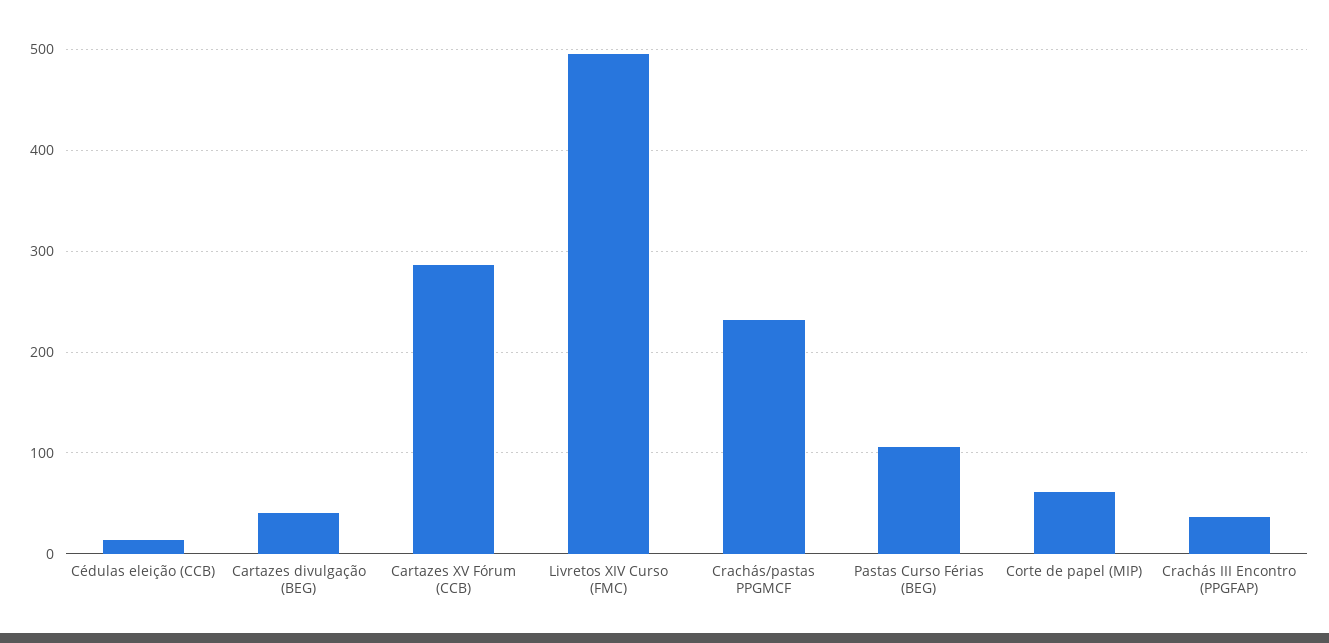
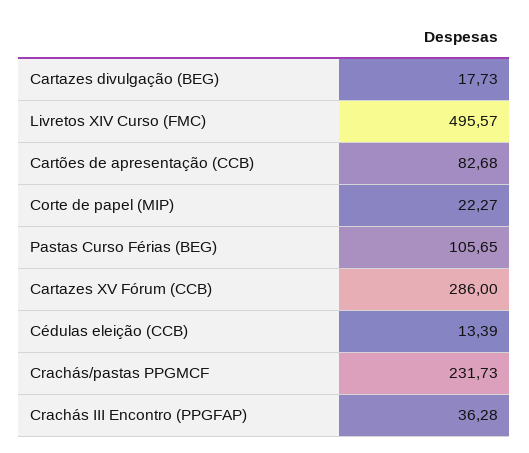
  {
    "Cédulas eleição (CCB)": 13.39,
-   "Cartazes divulgação (BEG)": 40,
+   "Cartazes divulgação (BEG)": 17.73,
    "Cartazes XV Fórum (CCB)": 286,
    "Livretos XIV Curso (FMC)": 495.57,
    "Crachás/pastas PPGMCF": 231.73,
    "Pastas Curso Férias (BEG)": 105.65,
-   "Corte de papel (MIP)": 60,
+   "Corte de papel (MIP)": 22.27,
-   "Crachás III Encontro (PPGFAP)": 36.28
+   "Crachás III Encontro (PPGFAP)": 36.28,
+   "Cartões de apresentação (CCB)": 82.68
  }

